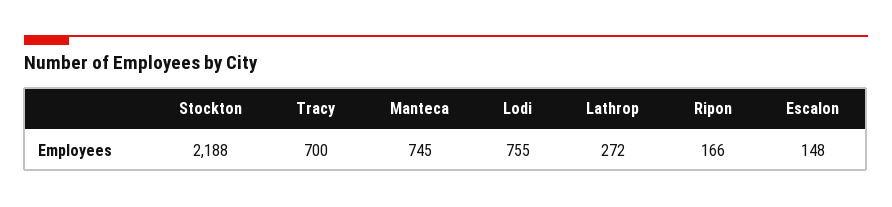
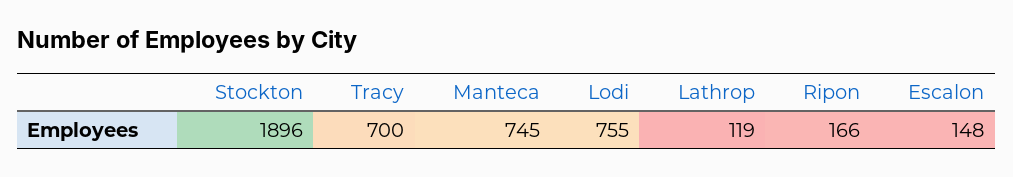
  {
-   "Stockton": 2188,
+   "Stockton": 1896,
    "Tracy": 700,
    "Manteca": 745,
    "Lodi": 755,
-   "Lathrop": 272,
+   "Lathrop": 119,
    "Ripon": 166,
    "Escalon": 148
  }

